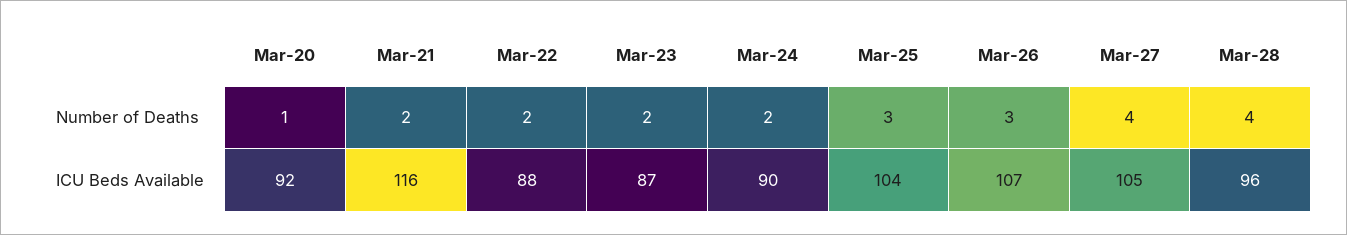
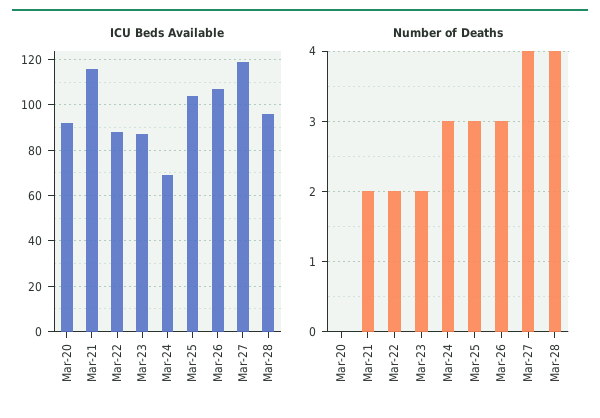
  {
    "Number of Deaths": {
-     "Mar-20": 1,
+     "Mar-20": 0,
      "Mar-21": 2,
      "Mar-22": 2,
      "Mar-23": 2,
-     "Mar-24": 2,
+     "Mar-24": 3,
      "Mar-25": 3,
      "Mar-26": 3,
      "Mar-27": 4,
      "Mar-28": 4
    },
    "ICU Beds Available": {
      "Mar-20": 92,
      "Mar-21": 116,
      "Mar-22": 88,
      "Mar-23": 87,
-     "Mar-24": 90,
+     "Mar-24": 70,
      "Mar-25": 104,
      "Mar-26": 107,
-     "Mar-27": 105,
+     "Mar-27": 120,
      "Mar-28": 96
    }
  }

